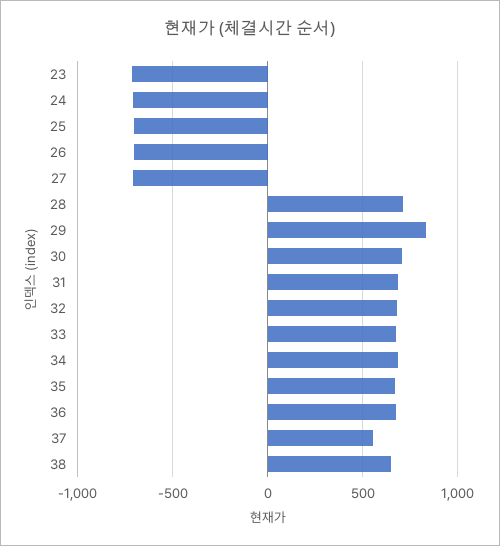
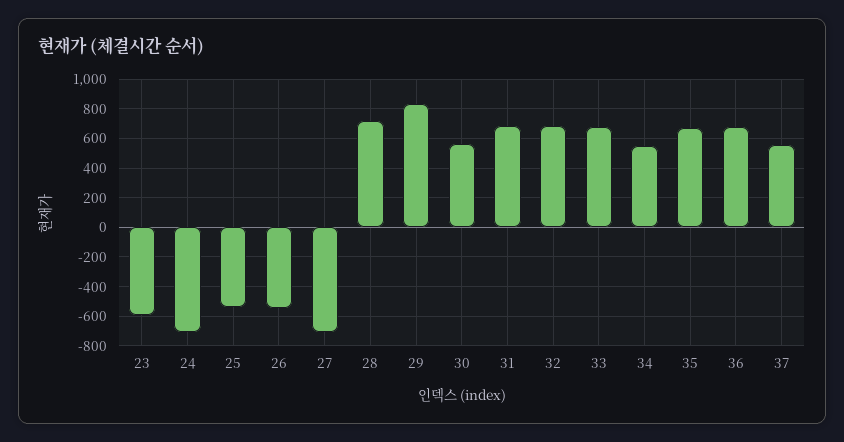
  {
-   "23": -700,
+   "23": -600,
    "24": -700,
-   "25": -700,
+   "25": -550,
-   "26": -700,
+   "26": -550,
    "27": -700,
    "28": 700,
    "29": 850,
-   "30": 700,
+   "30": 550,
    "31": 700,
    "32": 700,
    "33": 700,
-   "34": 700,
+   "34": 550,
    "35": 650,
    "36": 700,
-   "37": 550,
+   "37": 550
-   "38": 650
  }

